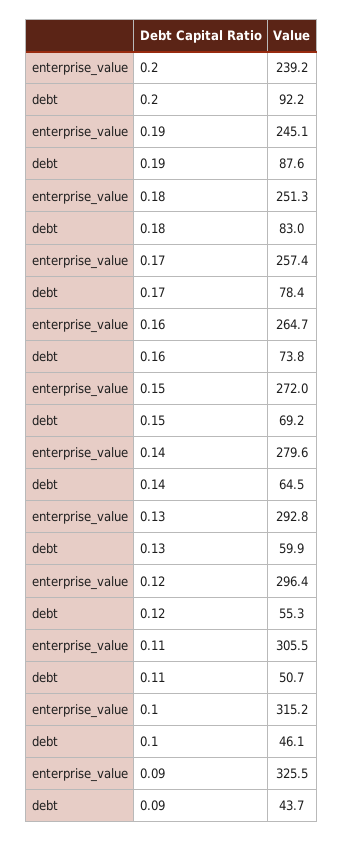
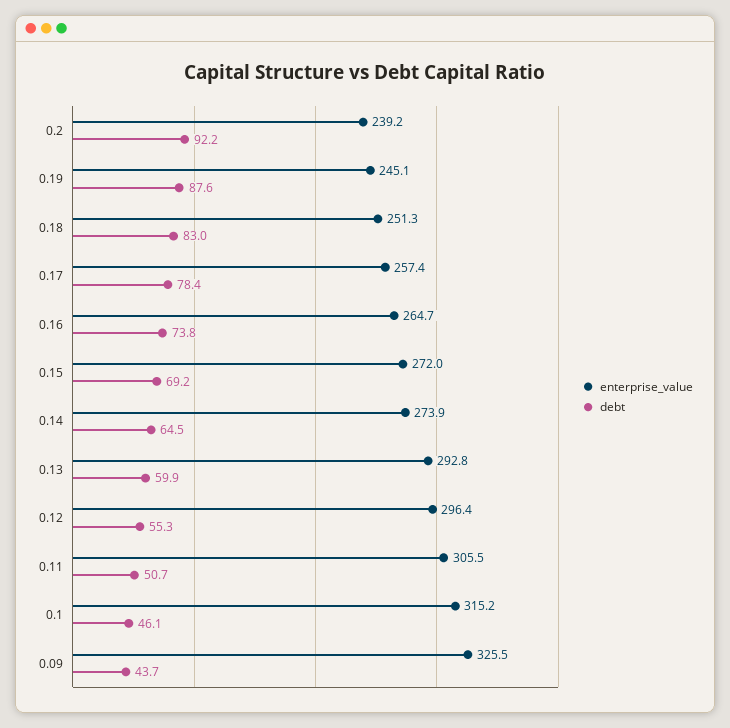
  {
    "enterprise_value": {
      "0.2": 239.2,
      "0.19": 245.1,
      "0.18": 251.3,
      "0.17": 257.4,
      "0.16": 264.7,
      "0.15": 272,
-     "0.14": 279.6,
+     "0.14": 273.9,
      "0.13": 292.8,
      "0.12": 296.4,
      "0.11": 305.5,
      "0.1": 315.2,
      "0.09": 325.5
    },
    "debt": {
      "0.2": 92.2,
      "0.19": 87.6,
      "0.18": 83,
      "0.17": 78.4,
      "0.16": 73.8,
      "0.15": 69.2,
      "0.14": 64.5,
      "0.13": 59.9,
      "0.12": 55.3,
      "0.11": 50.7,
      "0.1": 46.1,
      "0.09": 43.7
    }
  }

